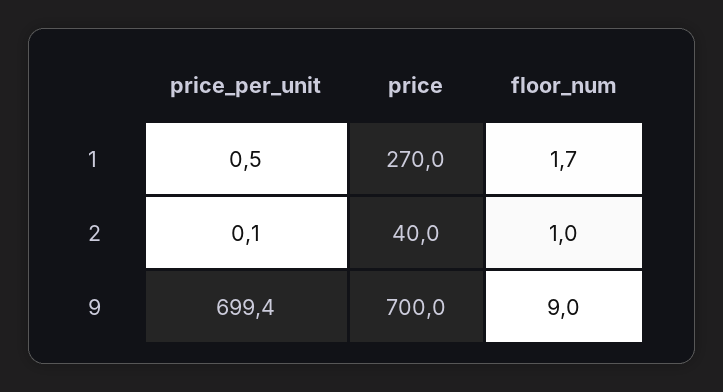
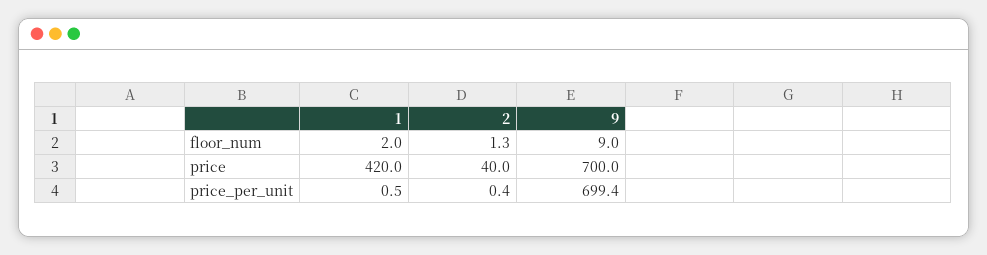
  {
    "price_per_unit": {
      "1": 0.5,
-     "2": 0.1,
+     "2": 0.4,
      "9": 699.4
    },
    "price": {
-     "1": 270,
+     "1": 420,
      "2": 40,
      "9": 700
    },
    "floor_num": {
-     "1": 1.7,
+     "1": 2,
-     "2": 1,
+     "2": 1.3,
      "9": 9
    }
  }

